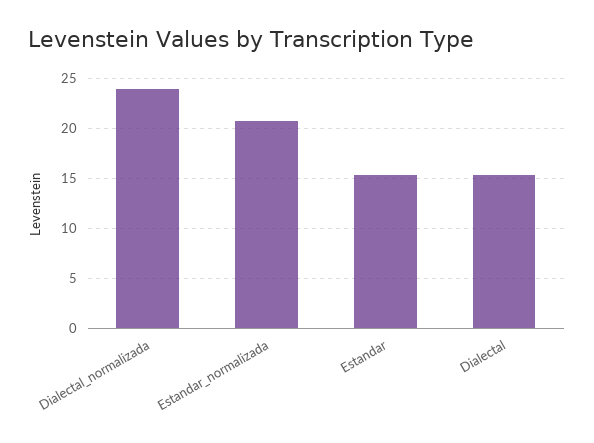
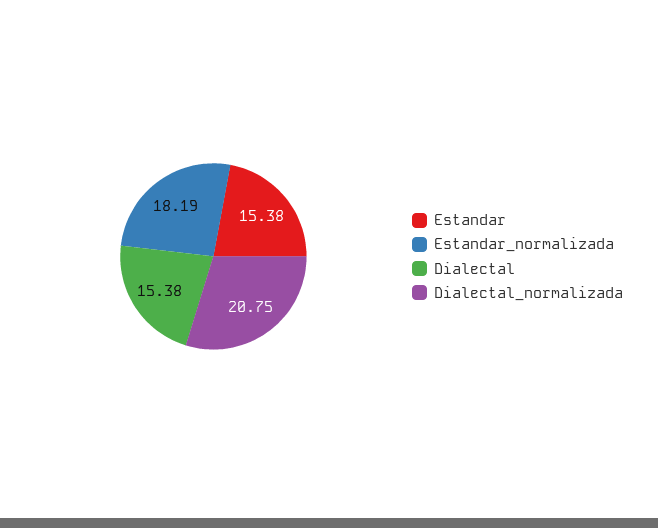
  {
-   "Dialectal_normalizada": 24,
+   "Dialectal_normalizada": 20.75,
-   "Estandar_normalizada": 21,
+   "Estandar_normalizada": 18.19,
    "Estandar": 15.38,
    "Dialectal": 15.38
  }

